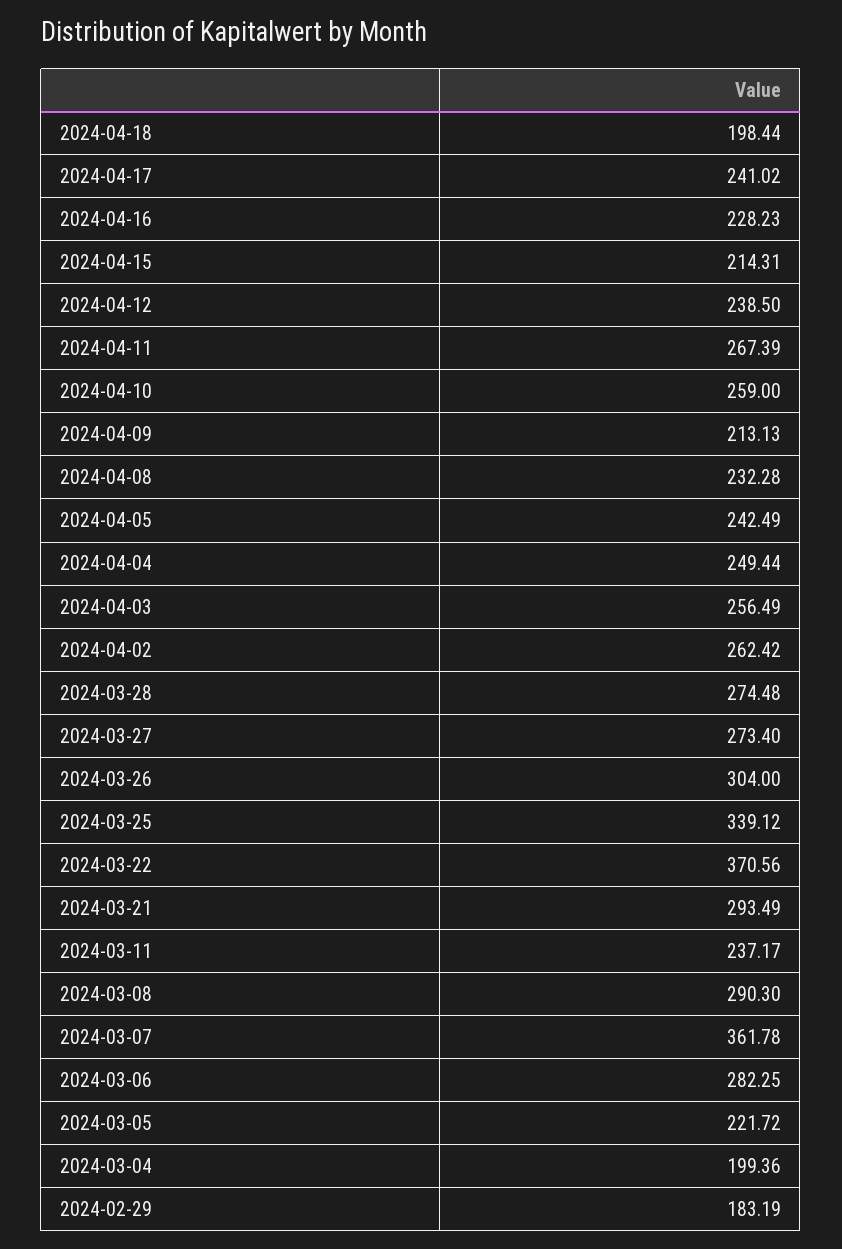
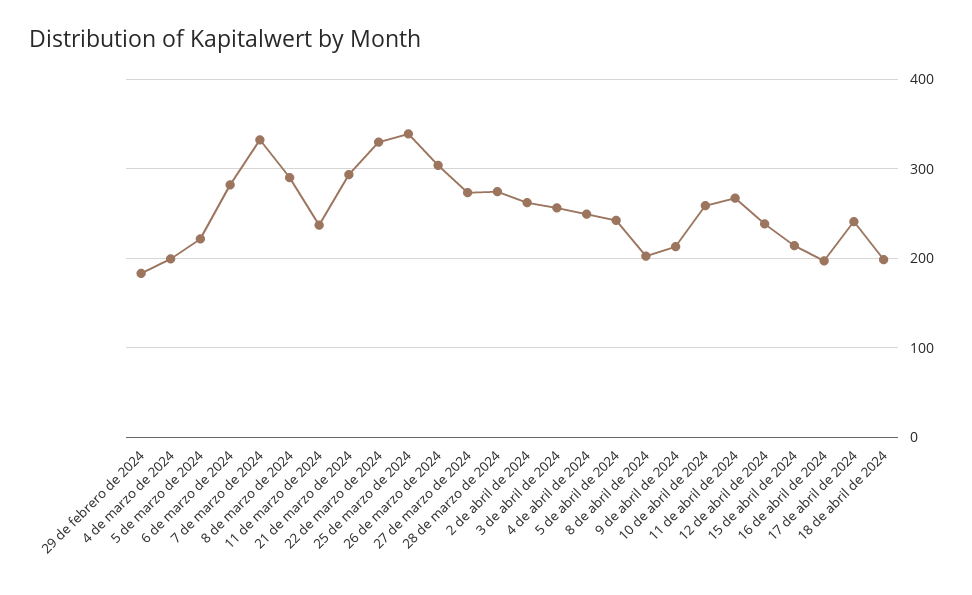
  {
    "2024-04-18": 198.44,
    "2024-04-17": 241.02,
-   "2024-04-16": 228.23,
+   "2024-04-16": 200,
    "2024-04-15": 214.31,
    "2024-04-12": 238.5,
    "2024-04-11": 267.39,
    "2024-04-10": 259,
    "2024-04-09": 213.13,
-   "2024-04-08": 232.28,
+   "2024-04-08": 200,
    "2024-04-05": 242.49,
    "2024-04-04": 249.44,
    "2024-04-03": 256.49,
    "2024-04-02": 262.42,
    "2024-03-28": 274.48,
    "2024-03-27": 273.4,
    "2024-03-26": 304,
    "2024-03-25": 339.12,
-   "2024-03-22": 370.56,
+   "2024-03-22": 330,
    "2024-03-21": 293.49,
    "2024-03-11": 237.17,
    "2024-03-08": 290.3,
-   "2024-03-07": 361.78,
+   "2024-03-07": 330,
    "2024-03-06": 282.25,
    "2024-03-05": 221.72,
    "2024-03-04": 199.36,
    "2024-02-29": 183.19
  }

